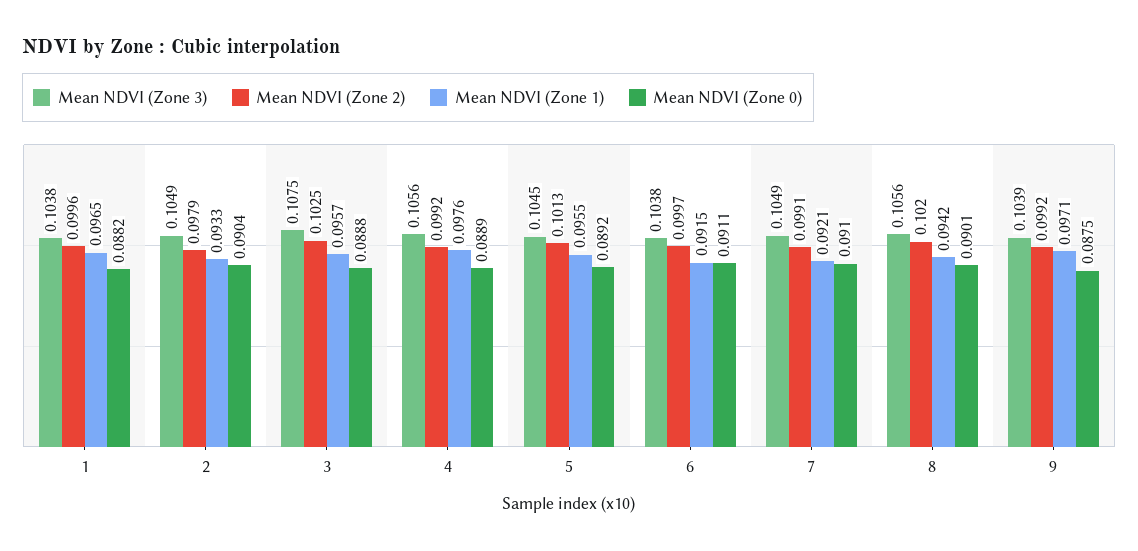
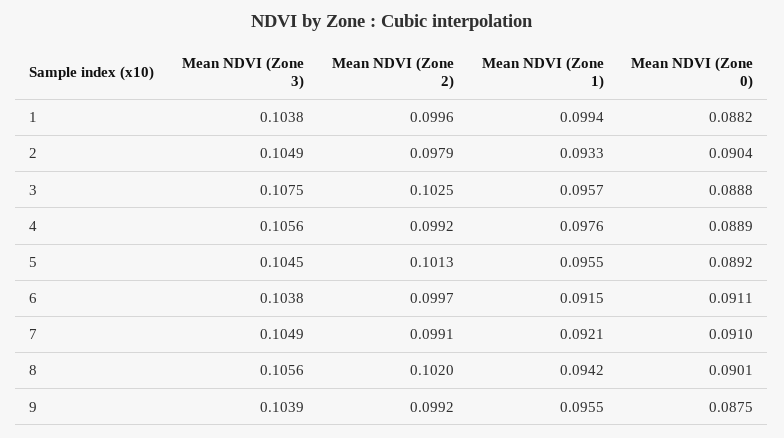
  {
    "Mean NDVI (Zone 3)": {
      "1": 0.1038,
      "2": 0.1049,
      "3": 0.1075,
      "4": 0.1056,
      "5": 0.1045,
      "6": 0.1038,
      "7": 0.1049,
      "8": 0.1056,
      "9": 0.1039
    },
    "Mean NDVI (Zone 2)": {
      "1": 0.0996,
      "2": 0.0979,
      "3": 0.1025,
      "4": 0.0992,
      "5": 0.1013,
      "6": 0.0997,
      "7": 0.0991,
      "8": 0.102,
      "9": 0.0992
    },
    "Mean NDVI (Zone 1)": {
-     "1": 0.0965,
+     "1": 0.0994,
      "2": 0.0933,
      "3": 0.0957,
      "4": 0.0976,
      "5": 0.0955,
      "6": 0.0915,
      "7": 0.0921,
      "8": 0.0942,
-     "9": 0.0971
+     "9": 0.0955
    },
    "Mean NDVI (Zone 0)": {
      "1": 0.0882,
      "2": 0.0904,
      "3": 0.0888,
      "4": 0.0889,
      "5": 0.0892,
      "6": 0.0911,
      "7": 0.091,
      "8": 0.0901,
      "9": 0.0875
    }
  }

